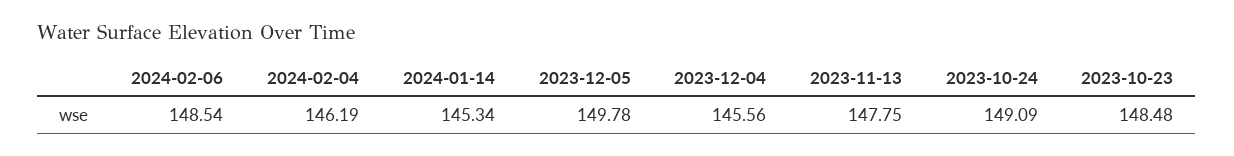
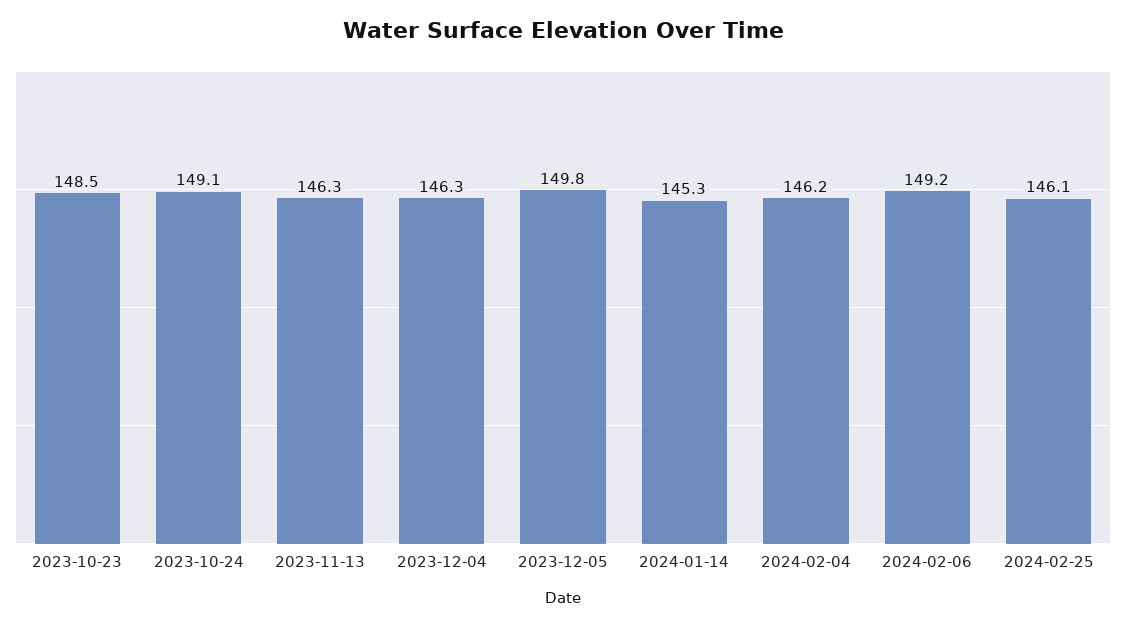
  {
-   "2024-02-06": 148.54,
+   "2024-02-06": 149.2,
    "2024-02-04": 146.19,
    "2024-01-14": 145.34,
    "2023-12-05": 149.78,
-   "2023-12-04": 145.56,
+   "2023-12-04": 146.3,
-   "2023-11-13": 147.75,
+   "2023-11-13": 146.3,
    "2023-10-24": 149.09,
-   "2023-10-23": 148.48
+   "2023-10-23": 148.48,
+   "2024-02-25": 146.1
  }

